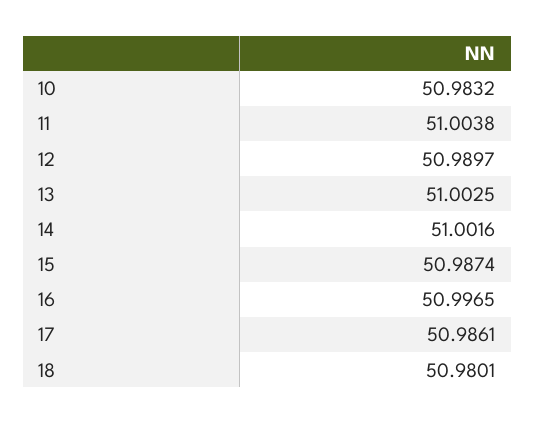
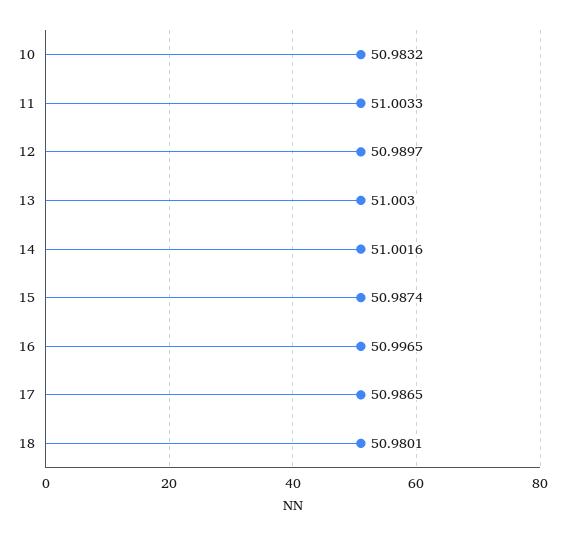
  {
    "10": 50.9832,
-   "11": 51.0038,
+   "11": 51.0033,
    "12": 50.9897,
-   "13": 51.0025,
+   "13": 51.003,
    "14": 51.0016,
    "15": 50.9874,
    "16": 50.9965,
-   "17": 50.9861,
+   "17": 50.9865,
    "18": 50.9801
  }

